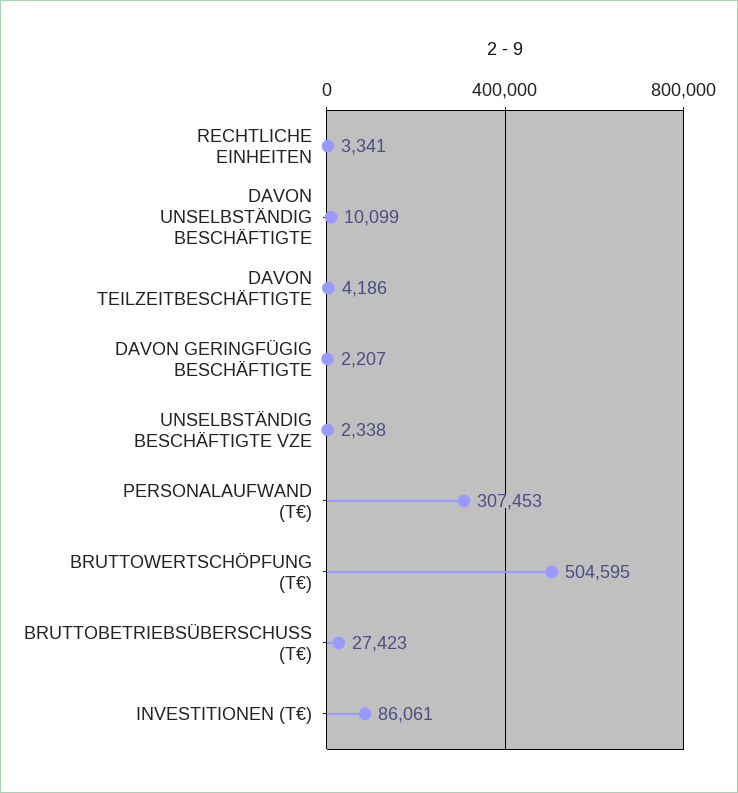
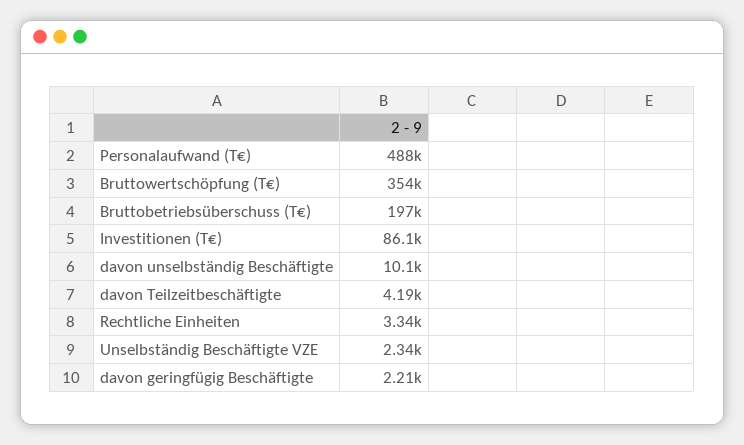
  {
    "RECHTLICHE EINHEITEN": 3341,
    "DAVON UNSELBSTÄNDIG BESCHÄFTIGTE": 10099,
    "DAVON TEILZEITBESCHÄFTIGTE": 4186,
    "DAVON GERINGFÜGIG BESCHÄFTIGTE": 2207,
    "UNSELBSTÄNDIG BESCHÄFTIGTE VZE": 2338,
-   "PERSONALAUFWAND (T€)": 307453,
+   "PERSONALAUFWAND (T€)": 488000,
-   "BRUTTOWERTSCHÖPFUNG (T€)": 504595,
+   "BRUTTOWERTSCHÖPFUNG (T€)": 354000,
-   "BRUTTOBETRIEBSÜBERSCHUSS (T€)": 27423,
+   "BRUTTOBETRIEBSÜBERSCHUSS (T€)": 197000,
    "INVESTITIONEN (T€)": 86061
  }

